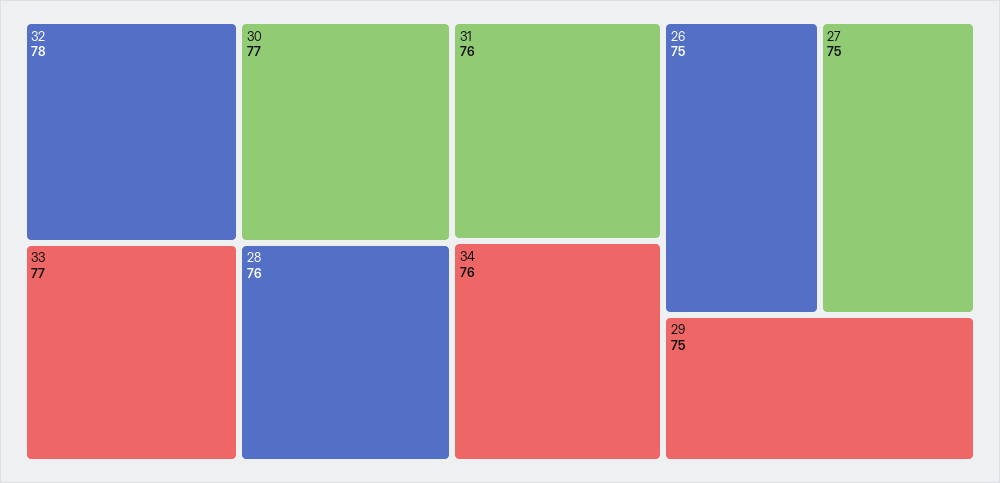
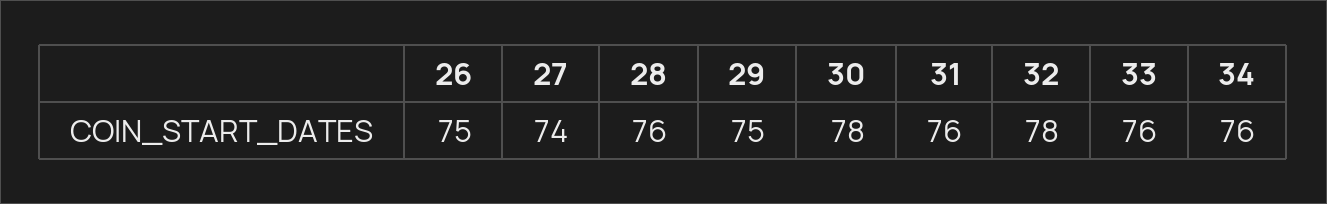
  {
    "32": 78,
-   "30": 77,
+   "30": 78,
-   "33": 77,
+   "33": 76,
    "28": 76,
    "31": 76,
    "34": 76,
    "26": 75,
-   "27": 75,
+   "27": 74,
    "29": 75
  }

